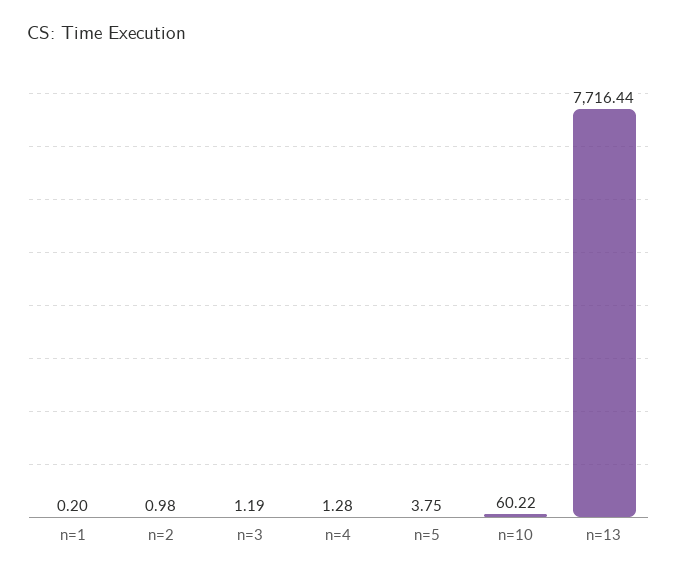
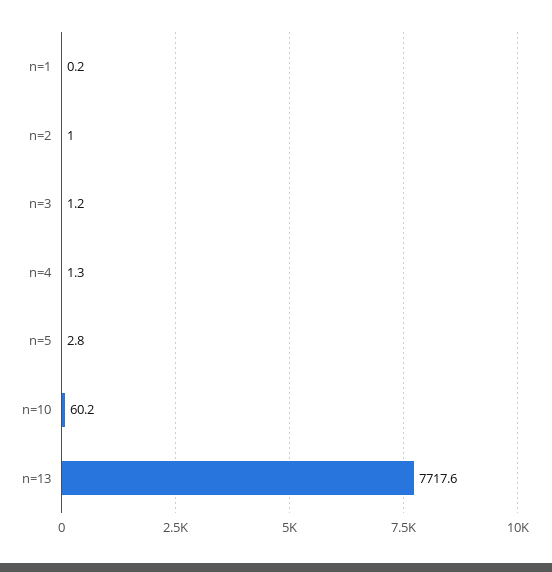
  {
    "n=1": 0.2,
    "n=2": 0.98,
    "n=3": 1.19,
    "n=4": 1.28,
-   "n=5": 3.75,
+   "n=5": 2.8,
    "n=10": 60.22,
-   "n=13": 7716.44
+   "n=13": 7717.6
  }

